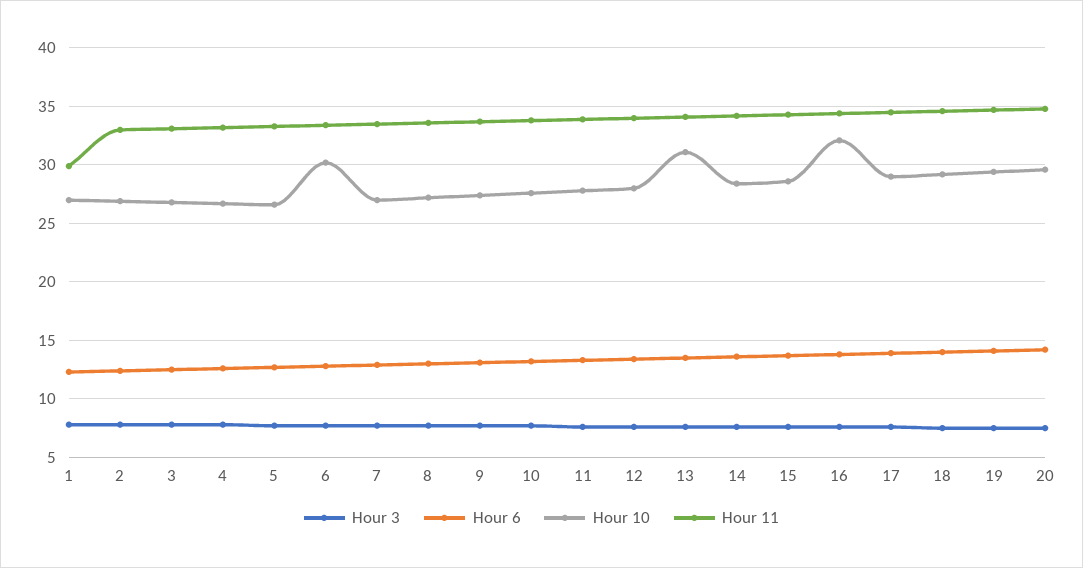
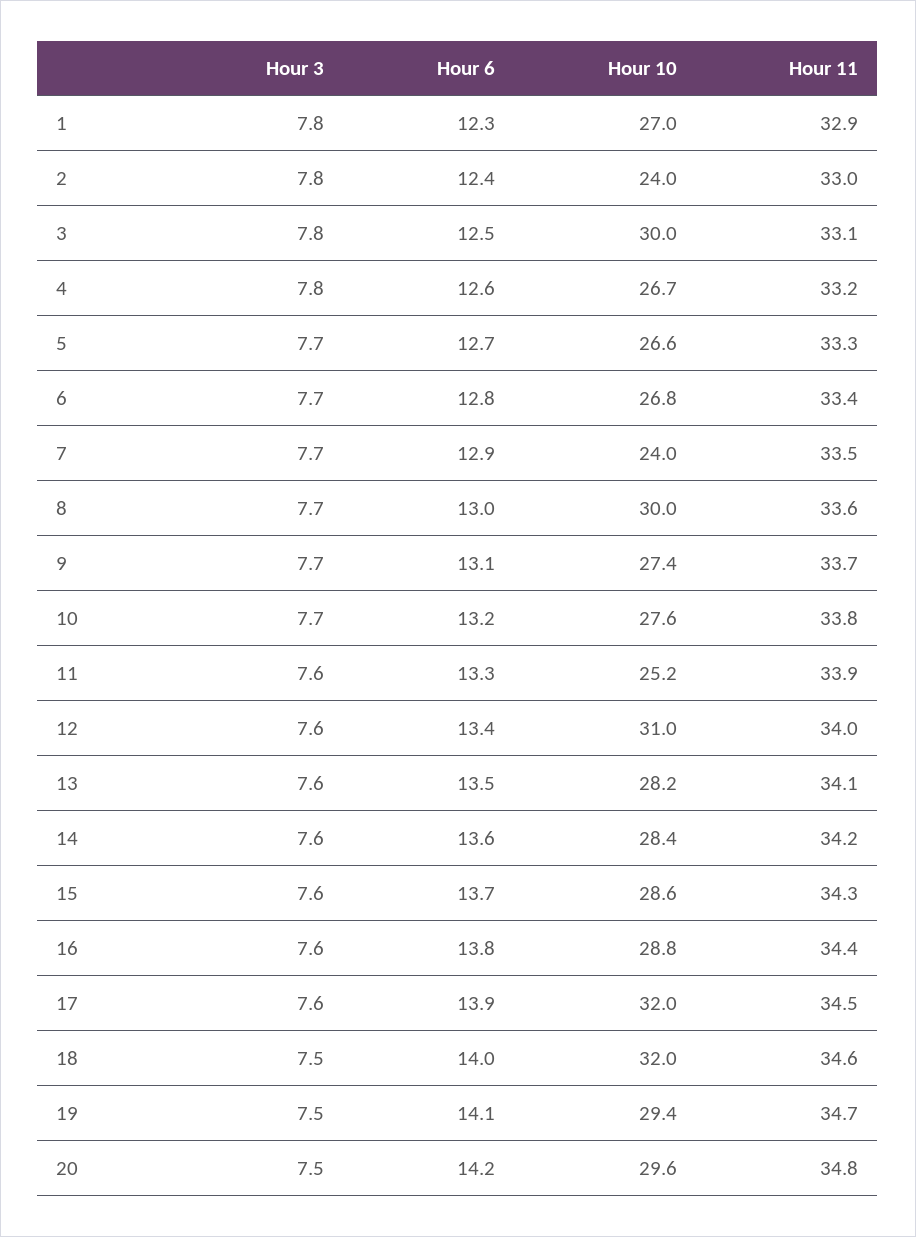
  {
    "Hour 3": {
      "1": 7.8,
      "2": 7.8,
      "3": 7.8,
      "4": 7.8,
      "5": 7.7,
      "6": 7.7,
      "7": 7.7,
      "8": 7.7,
      "9": 7.7,
      "10": 7.7,
      "11": 7.6,
      "12": 7.6,
      "13": 7.6,
      "14": 7.6,
      "15": 7.6,
      "16": 7.6,
      "17": 7.6,
      "18": 7.5,
      "19": 7.5,
      "20": 7.5
    },
    "Hour 6": {
      "1": 12.3,
      "2": 12.4,
      "3": 12.5,
      "4": 12.6,
      "5": 12.7,
      "6": 12.8,
      "7": 12.9,
      "8": 13,
      "9": 13.1,
      "10": 13.2,
      "11": 13.3,
      "12": 13.4,
      "13": 13.5,
      "14": 13.6,
      "15": 13.7,
      "16": 13.8,
      "17": 13.9,
      "18": 14,
      "19": 14.1,
      "20": 14.2
    },
    "Hour 10": {
      "1": 27,
-     "2": 27,
+     "2": 24,
-     "3": 27,
+     "3": 30,
      "4": 26.7,
      "5": 26.6,
-     "6": 30,
+     "6": 26.8,
-     "7": 27,
+     "7": 24,
-     "8": 27,
+     "8": 30,
      "9": 27.4,
      "10": 27.6,
-     "11": 28,
+     "11": 25.2,
-     "12": 28,
+     "12": 31,
-     "13": 31,
+     "13": 28.2,
      "14": 28.4,
      "15": 28.6,
-     "16": 32,
+     "16": 28.8,
-     "17": 29,
+     "17": 32,
-     "18": 29,
+     "18": 32,
      "19": 29.4,
      "20": 29.6
    },
    "Hour 11": {
-     "1": 30,
+     "1": 32.9,
      "2": 33,
      "3": 33.1,
      "4": 33.2,
      "5": 33.3,
      "6": 33.4,
      "7": 33.5,
      "8": 33.6,
      "9": 33.7,
      "10": 33.8,
      "11": 33.9,
      "12": 34,
      "13": 34.1,
      "14": 34.2,
      "15": 34.3,
      "16": 34.4,
      "17": 34.5,
      "18": 34.6,
      "19": 34.7,
      "20": 34.8
    }
  }

